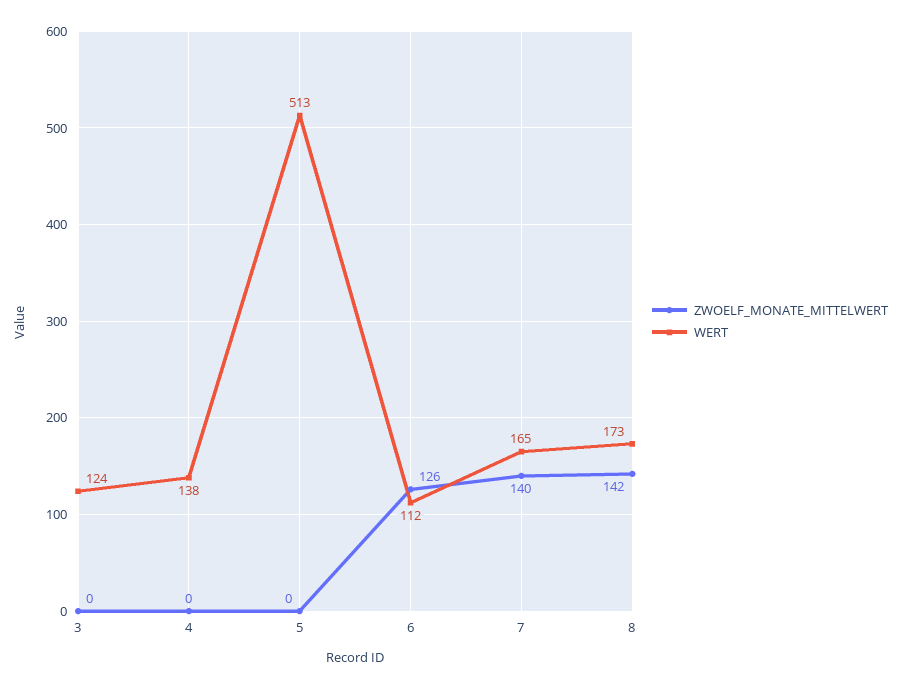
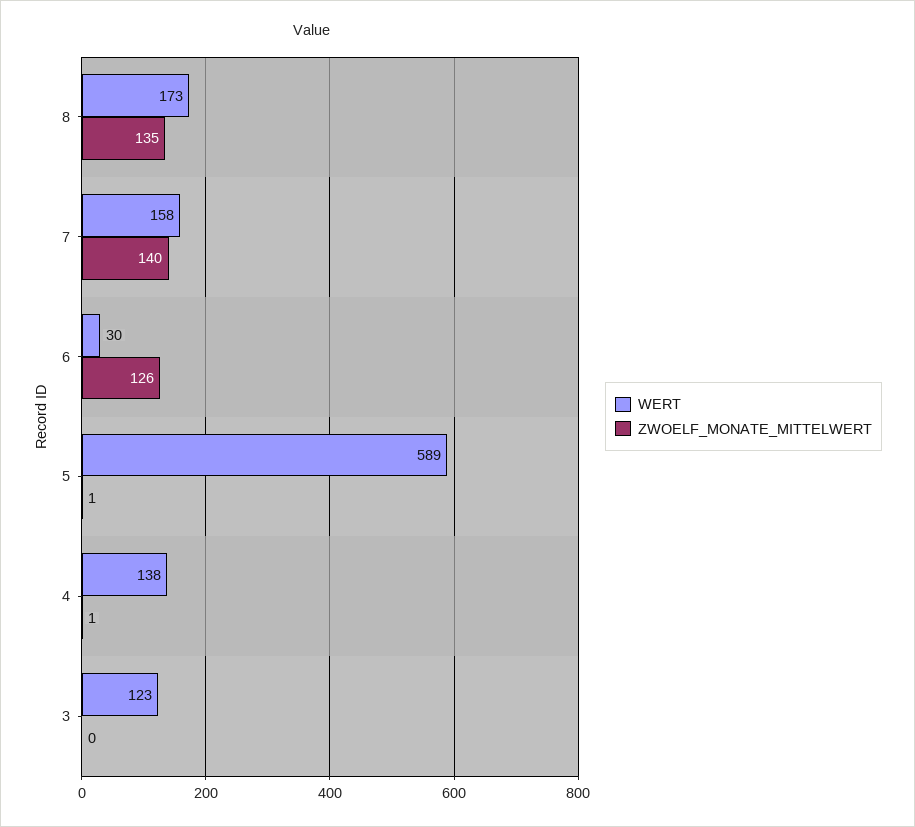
  {
    "ZWOELF_MONATE_MITTELWERT": {
      "3": 0,
-     "4": 0,
+     "4": 1,
-     "5": 0,
+     "5": 1,
      "6": 126,
      "7": 140,
-     "8": 142
+     "8": 135
    },
    "WERT": {
-     "3": 124,
+     "3": 123,
      "4": 138,
-     "5": 513,
+     "5": 589,
-     "6": 112,
+     "6": 30,
-     "7": 165,
+     "7": 158,
      "8": 173
    }
  }

